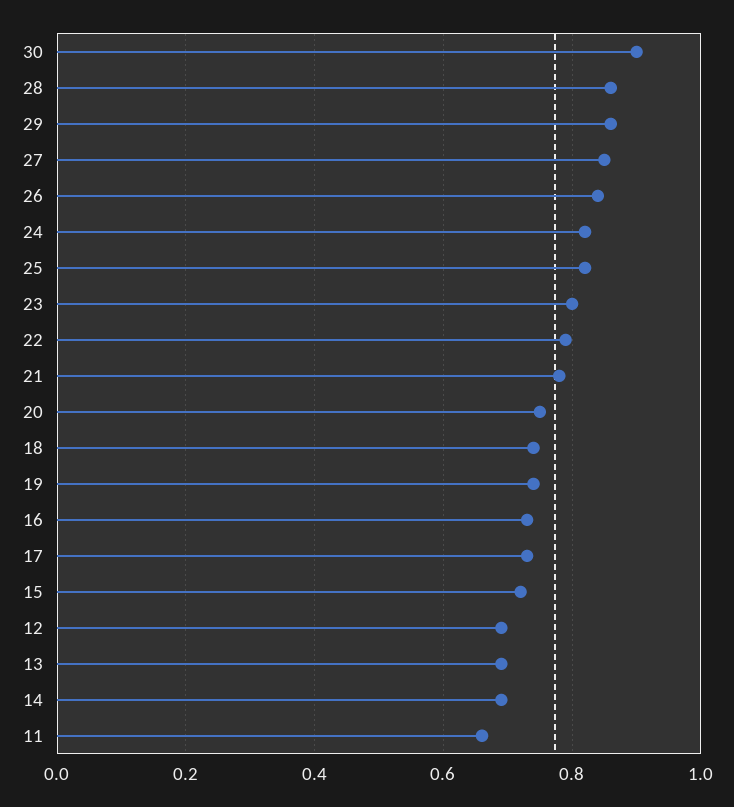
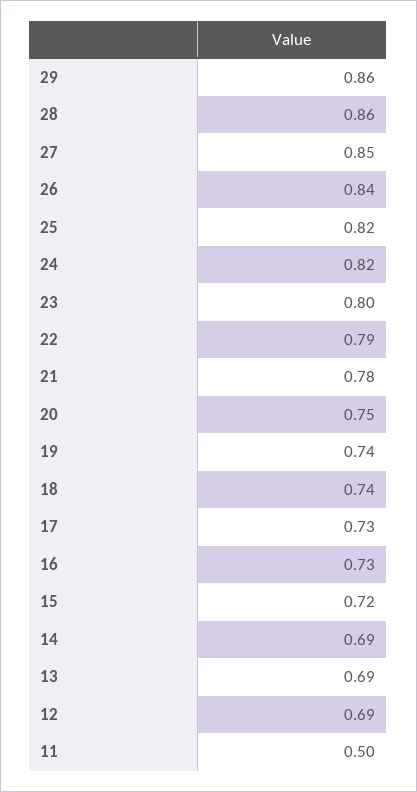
  {
-   "30": 0.9,
    "28": 0.86,
    "29": 0.86,
    "27": 0.85,
    "26": 0.84,
    "24": 0.82,
    "25": 0.82,
    "23": 0.8,
    "22": 0.79,
    "21": 0.78,
    "20": 0.75,
    "18": 0.74,
    "19": 0.74,
    "16": 0.73,
    "17": 0.73,
    "15": 0.72,
    "12": 0.69,
    "13": 0.69,
    "14": 0.69,
-   "11": 0.65
+   "11": 0.5
  }

